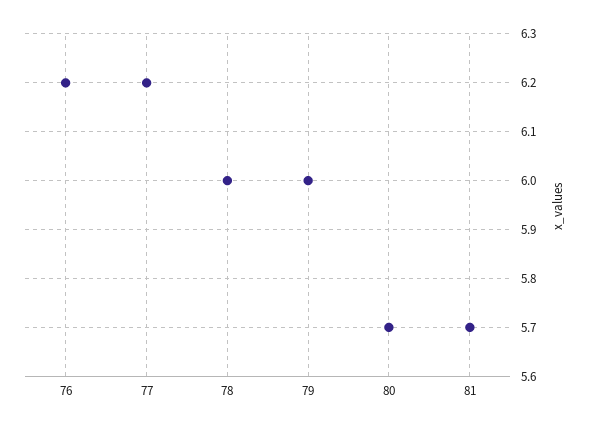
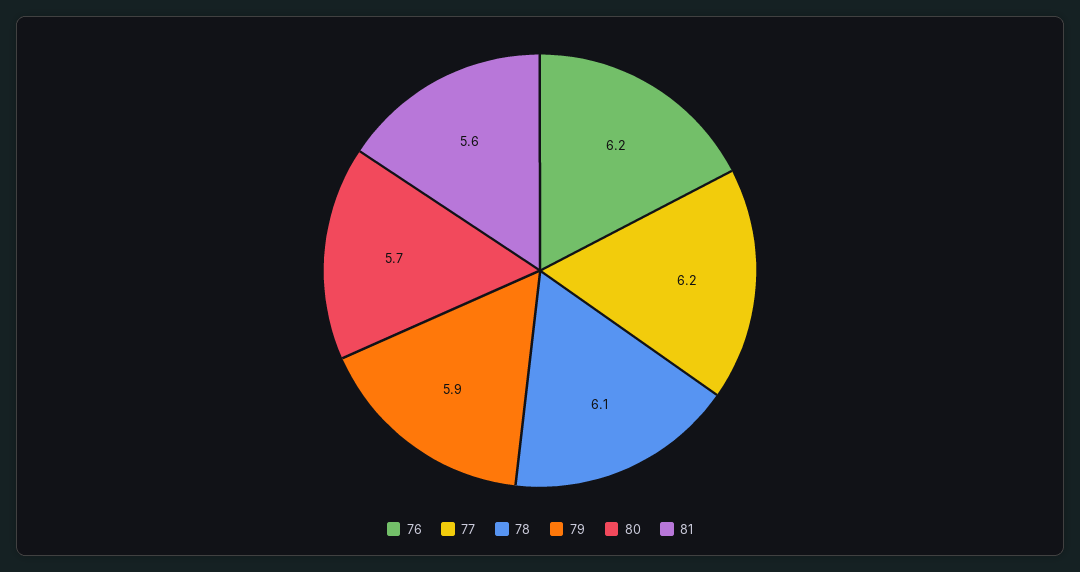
  {
    "76": 6.2,
    "77": 6.2,
-   "78": 6,
+   "78": 6.1,
-   "79": 6,
+   "79": 5.9,
    "80": 5.7,
-   "81": 5.7
+   "81": 5.6
  }

